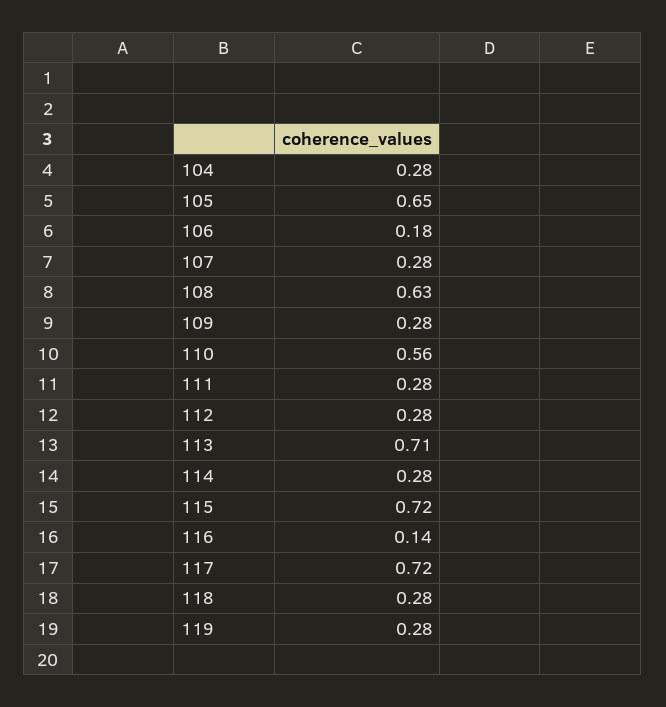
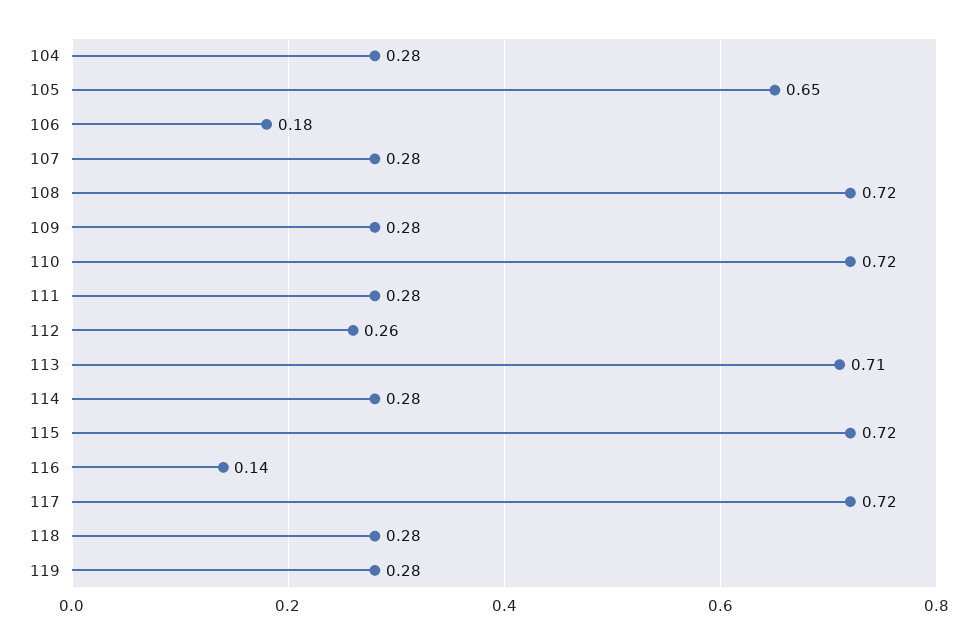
  {
    "104": 0.28,
    "105": 0.65,
    "106": 0.18,
    "107": 0.28,
-   "108": 0.63,
+   "108": 0.72,
    "109": 0.28,
-   "110": 0.56,
+   "110": 0.72,
    "111": 0.28,
-   "112": 0.28,
+   "112": 0.26,
    "113": 0.71,
    "114": 0.28,
    "115": 0.72,
    "116": 0.14,
    "117": 0.72,
    "118": 0.28,
    "119": 0.28
  }

